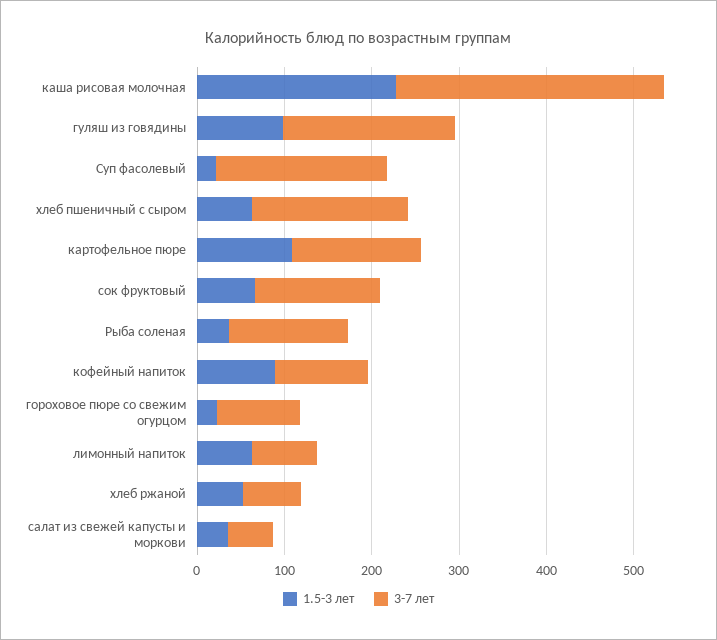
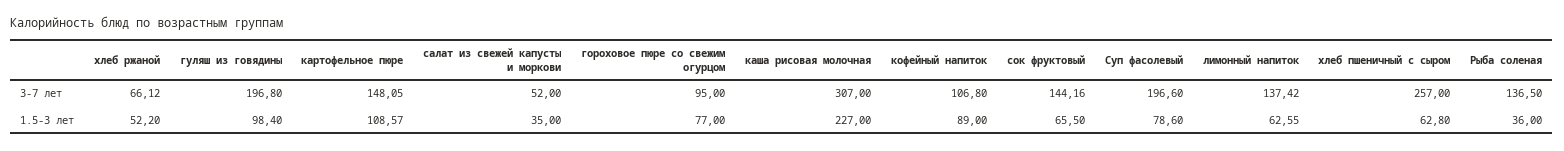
  {
    "1.5-3 лет": {
      "каша рисовая молочная": 227,
      "гуляш из говядины": 98.4,
-     "Суп фасолевый": 20,
+     "Суп фасолевый": 78.6,
      "хлеб пшеничный с сыром": 62.8,
      "картофельное пюре": 108.57,
      "сок фруктовый": 65.5,
      "Рыба соленая": 36,
      "кофейный напиток": 89,
-     "гороховое пюре со свежим огурцом": 20,
+     "гороховое пюре со свежим огурцом": 77,
      "лимонный напиток": 62.55,
      "хлеб ржаной": 52.2,
      "салат из свежей капусты и моркови": 35
    },
    "3-7 лет": {
      "каша рисовая молочная": 307,
      "гуляш из говядины": 196.8,
      "Суп фасолевый": 196.6,
-     "хлеб пшеничный с сыром": 180,
+     "хлеб пшеничный с сыром": 257,
      "картофельное пюре": 148.05,
      "сок фруктовый": 144.16,
      "Рыба соленая": 136.5,
      "кофейный напиток": 106.8,
      "гороховое пюре со свежим огурцом": 95,
-     "лимонный напиток": 80,
+     "лимонный напиток": 137.42,
      "хлеб ржаной": 66.12,
      "салат из свежей капусты и моркови": 52
    }
  }

